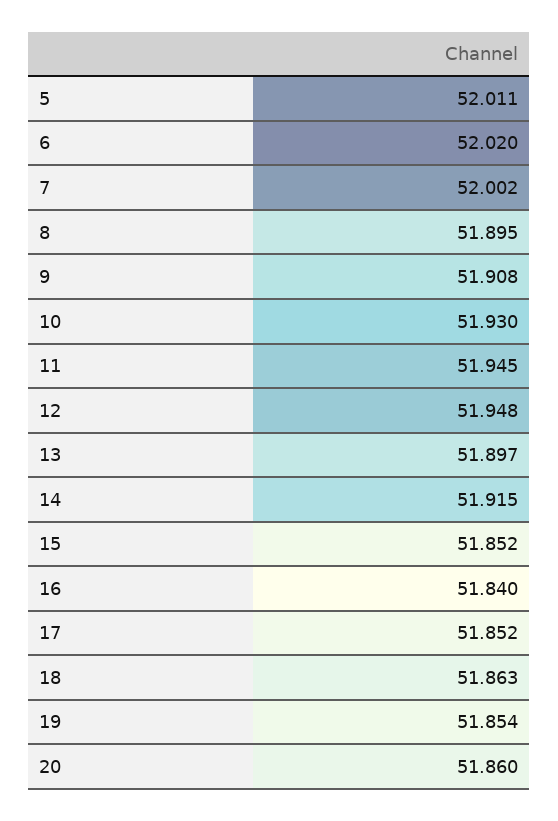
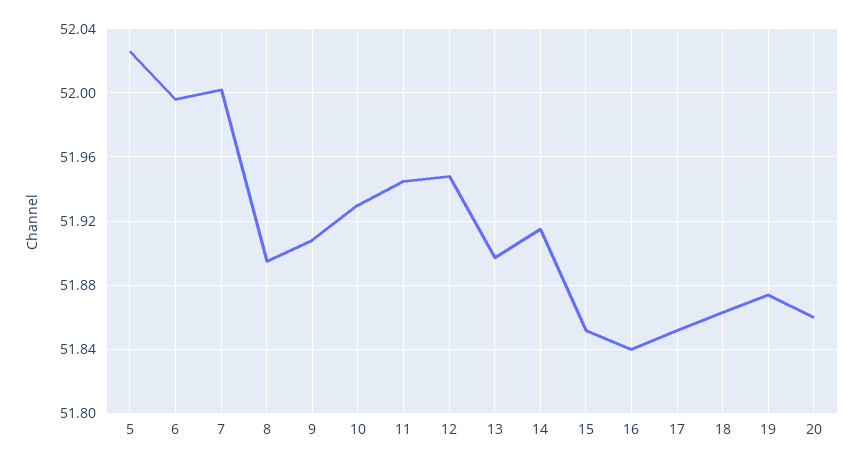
  {
-   "5": 52.011,
+   "5": 52.025,
-   "6": 52.02,
+   "6": 51.995,
    "7": 52.002,
    "8": 51.895,
    "9": 51.908,
    "10": 51.93,
    "11": 51.945,
    "12": 51.948,
    "13": 51.897,
    "14": 51.915,
    "15": 51.852,
    "16": 51.84,
    "17": 51.852,
    "18": 51.863,
-   "19": 51.854,
+   "19": 51.875,
    "20": 51.86
  }

